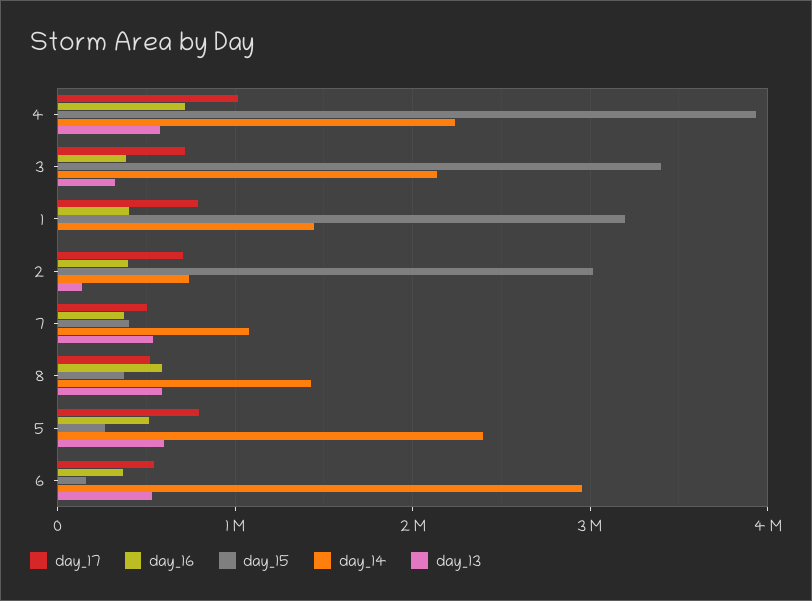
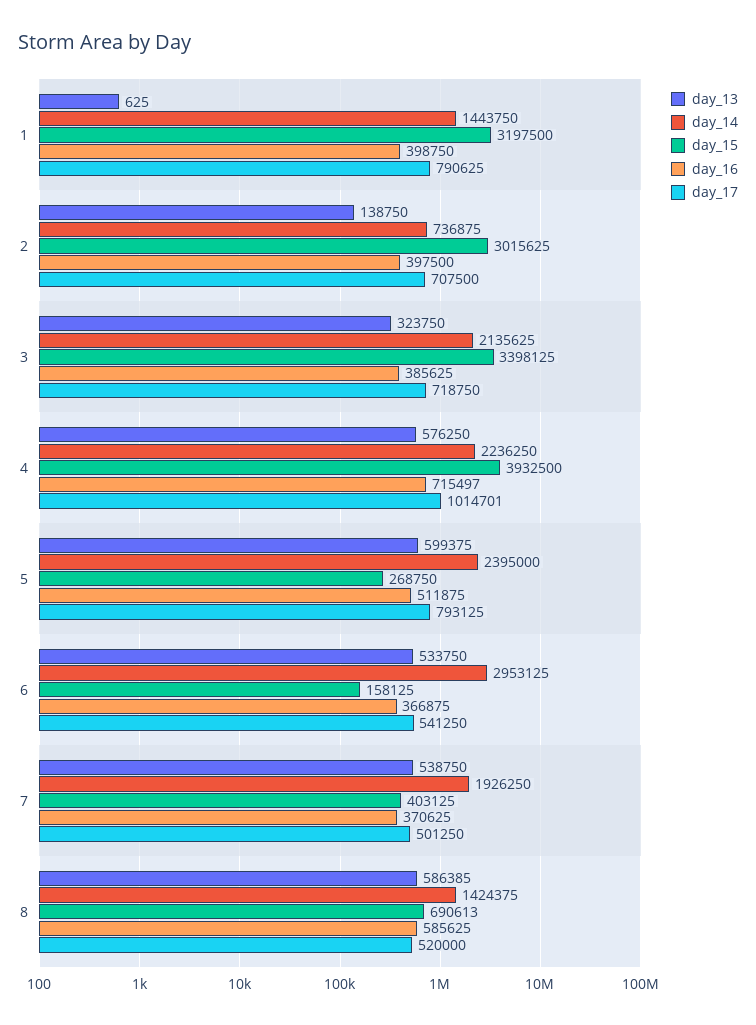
  {
    "day_17": {
      "4": 1014701,
      "3": 718750,
      "1": 790625,
      "2": 707500,
      "7": 501250,
      "8": 520000,
      "5": 793125,
      "6": 541250
    },
    "day_16": {
      "4": 715497,
      "3": 385625,
      "1": 398750,
      "2": 397500,
      "7": 370625,
      "8": 585625,
      "5": 511875,
      "6": 366875
    },
    "day_15": {
      "4": 3932500,
      "3": 3398125,
      "1": 3197500,
      "2": 3015625,
      "7": 403125,
-     "8": 400000,
+     "8": 690613,
      "5": 268750,
      "6": 158125
    },
    "day_14": {
      "4": 2236250,
      "3": 2135625,
      "1": 1443750,
      "2": 736875,
-     "7": 1100000,
+     "7": 1926250,
      "8": 1424375,
      "5": 2395000,
      "6": 2953125
    },
    "day_13": {
      "4": 576250,
      "3": 323750,
      "1": 625,
      "2": 138750,
      "7": 538750,
      "8": 586385,
      "5": 599375,
      "6": 533750
    }
  }

